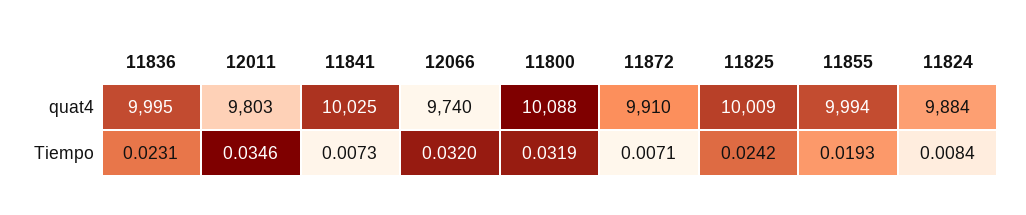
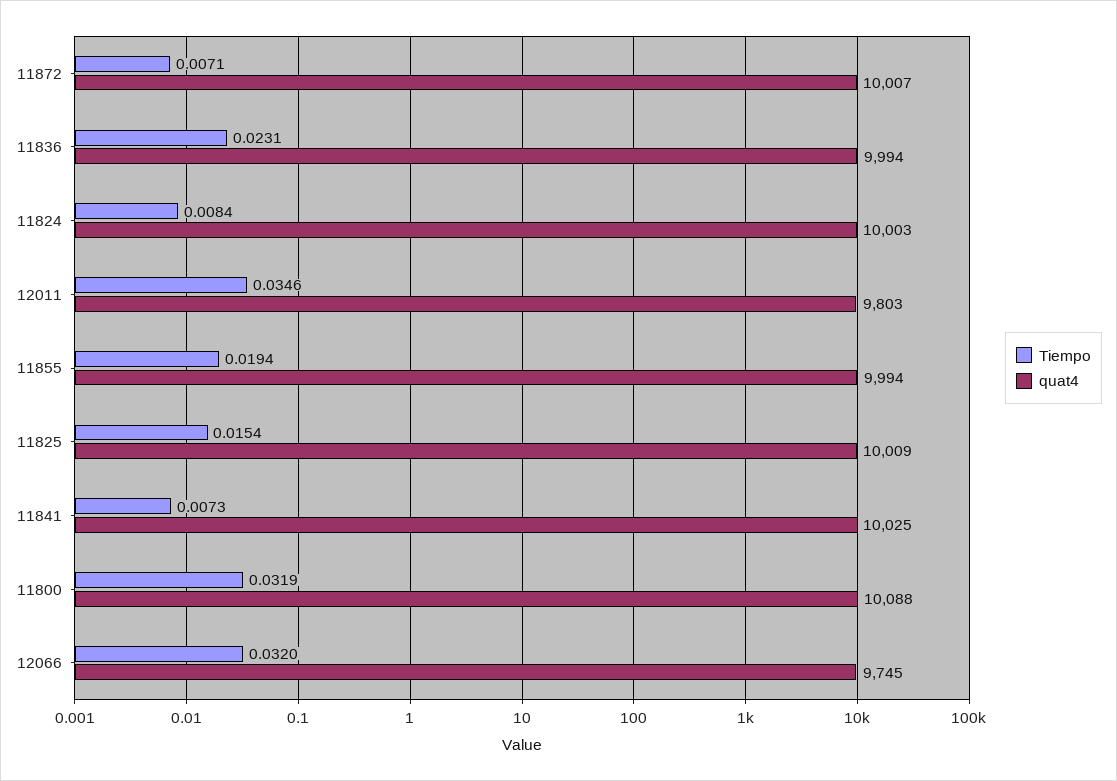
  {
    "quat4": {
-     "11836": 9995,
+     "11836": 9994,
      "12011": 9803,
      "11841": 10025,
-     "12066": 9740,
+     "12066": 9745,
      "11800": 10088,
-     "11872": 9910,
+     "11872": 10007,
      "11825": 10009,
      "11855": 9994,
-     "11824": 9884
+     "11824": 10003
    },
    "Tiempo": {
      "11836": 0.0231,
      "12011": 0.0346,
      "11841": 0.0073,
      "12066": 0.032,
      "11800": 0.0319,
      "11872": 0.0071,
-     "11825": 0.0242,
+     "11825": 0.0154,
-     "11855": 0.0193,
+     "11855": 0.0194,
      "11824": 0.0084
    }
  }

